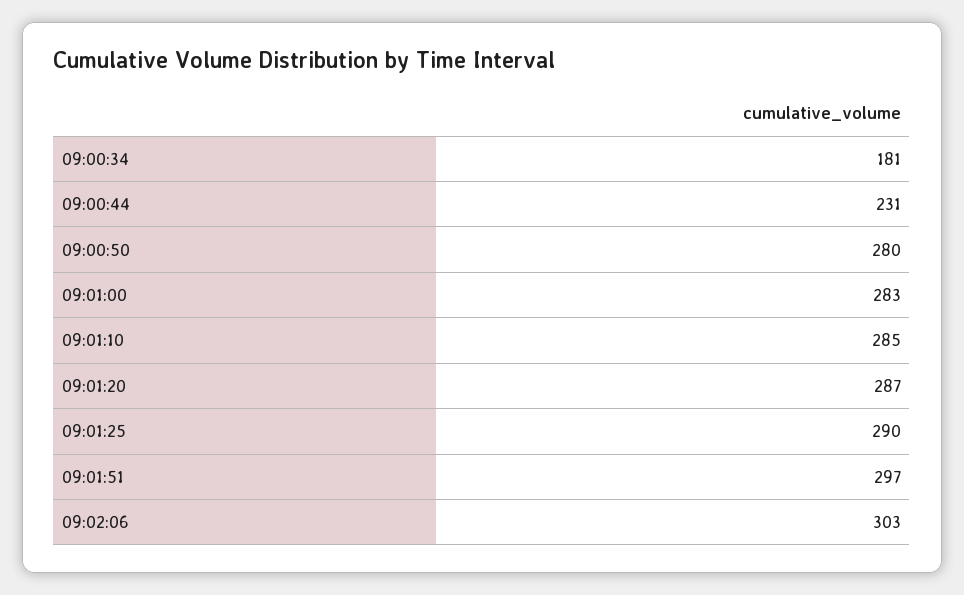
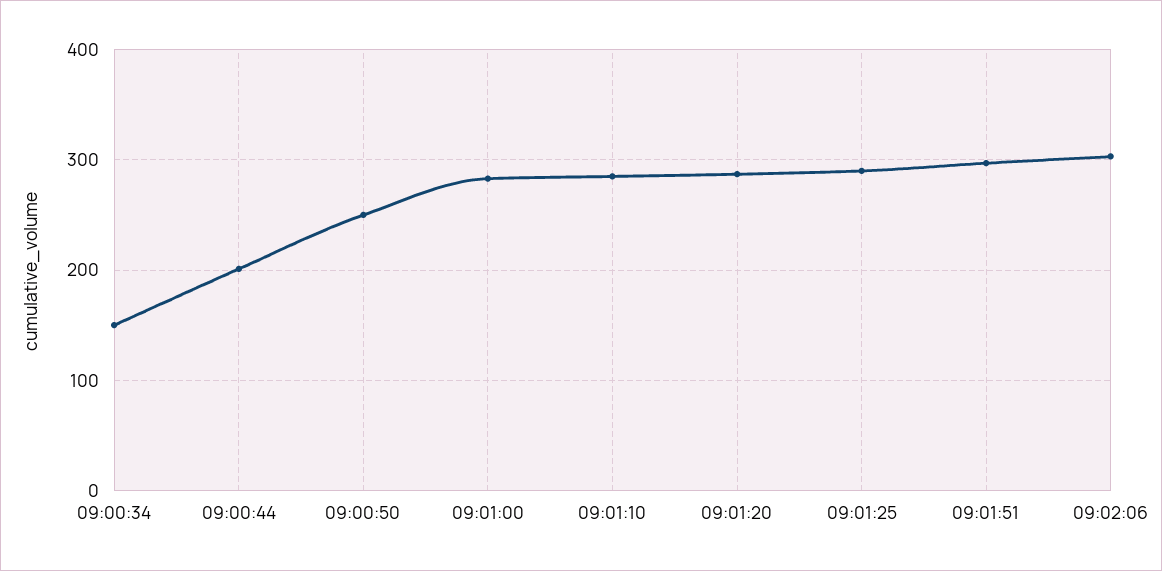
  {
-   "09:00:34": 181,
+   "09:00:34": 150,
-   "09:00:44": 231,
+   "09:00:44": 200,
-   "09:00:50": 280,
+   "09:00:50": 250,
    "09:01:00": 283,
    "09:01:10": 285,
    "09:01:20": 287,
    "09:01:25": 290,
    "09:01:51": 297,
    "09:02:06": 303
  }

